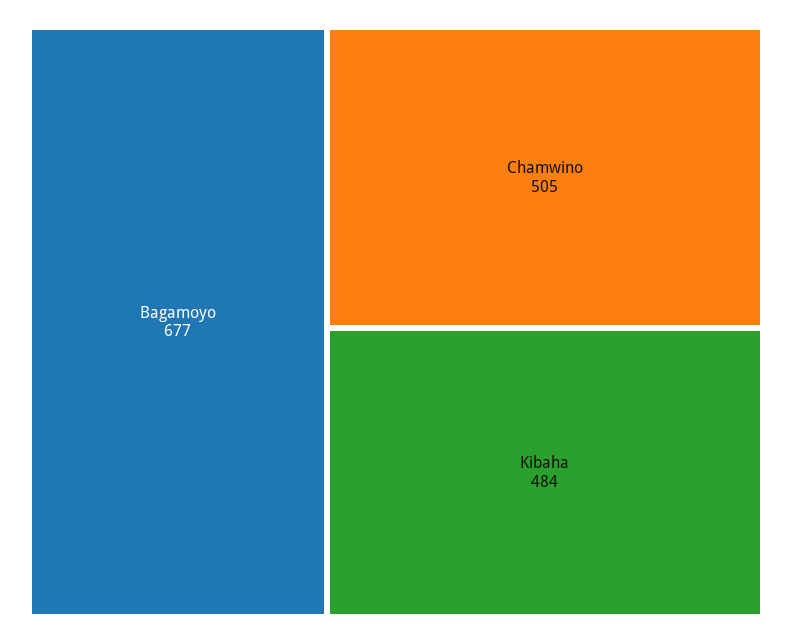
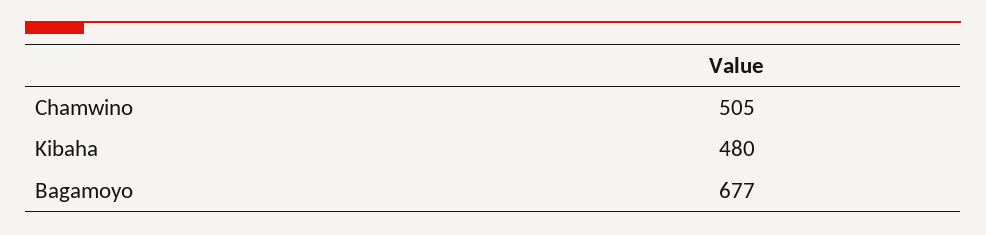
  {
    "Bagamoyo": 677,
    "Chamwino": 505,
-   "Kibaha": 484
+   "Kibaha": 480
  }

